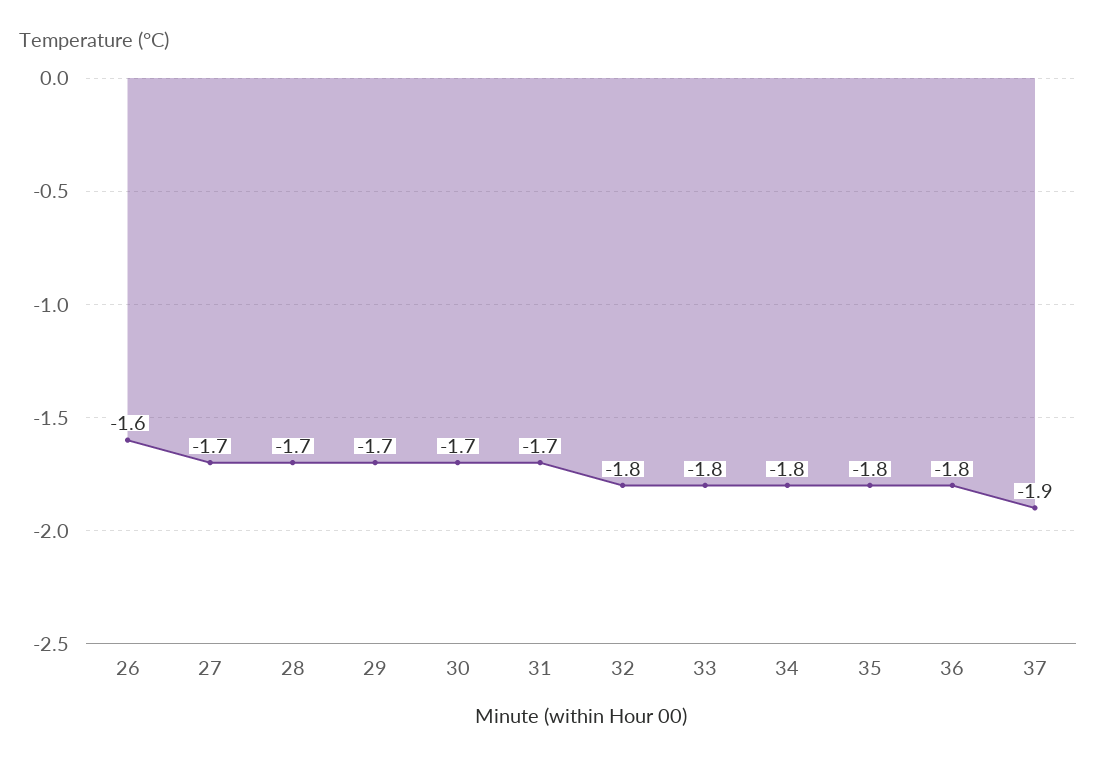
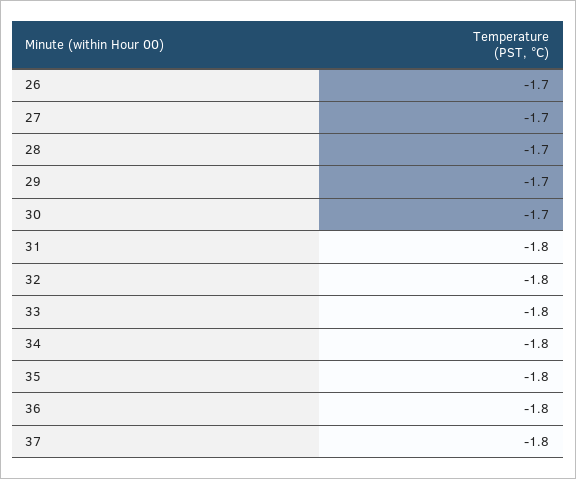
  {
-   "26": -1.6,
+   "26": -1.7,
    "27": -1.7,
    "28": -1.7,
    "29": -1.7,
    "30": -1.7,
-   "31": -1.7,
+   "31": -1.8,
    "32": -1.8,
    "33": -1.8,
    "34": -1.8,
    "35": -1.8,
    "36": -1.8,
-   "37": -1.9
+   "37": -1.8
  }

